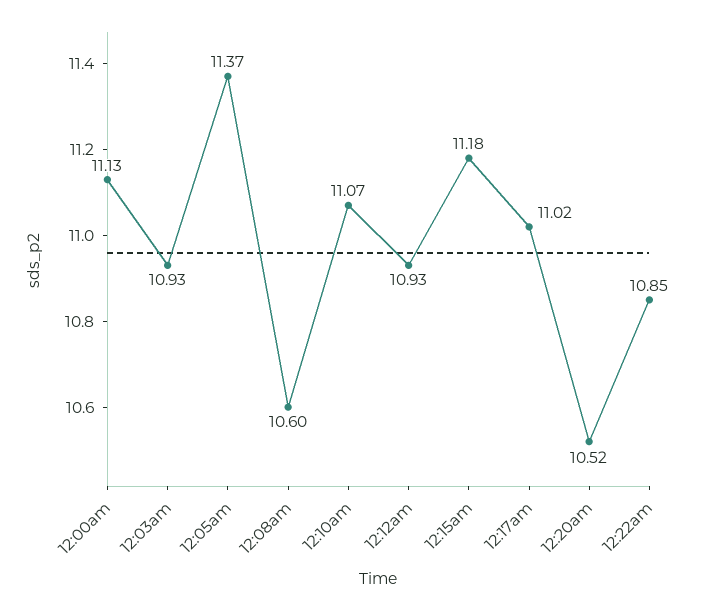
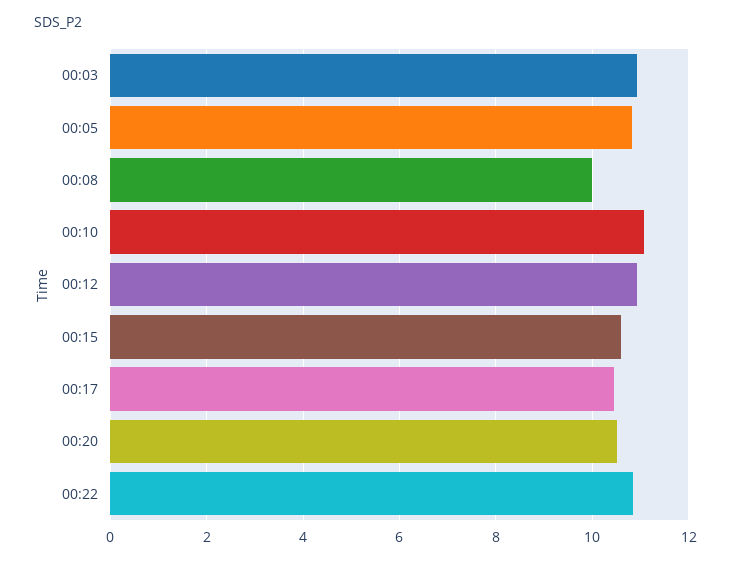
  {
-   "12:00am": 11.13,
    "12:03am": 10.93,
-   "12:05am": 11.37,
+   "12:05am": 10.8,
-   "12:08am": 10.6,
+   "12:08am": 10,
    "12:10am": 11.07,
    "12:12am": 10.93,
-   "12:15am": 11.18,
+   "12:15am": 10.6,
-   "12:17am": 11.02,
+   "12:17am": 10.4,
    "12:20am": 10.52,
    "12:22am": 10.85
  }

